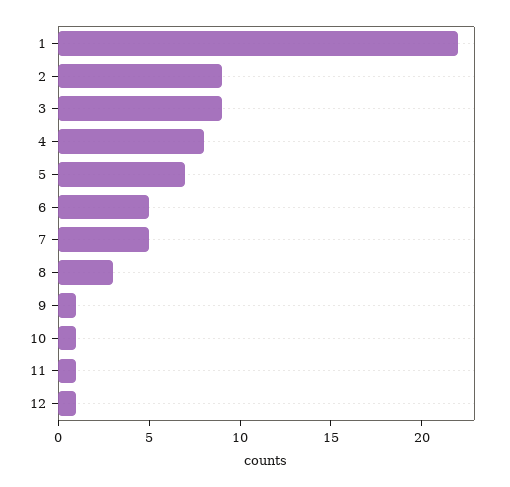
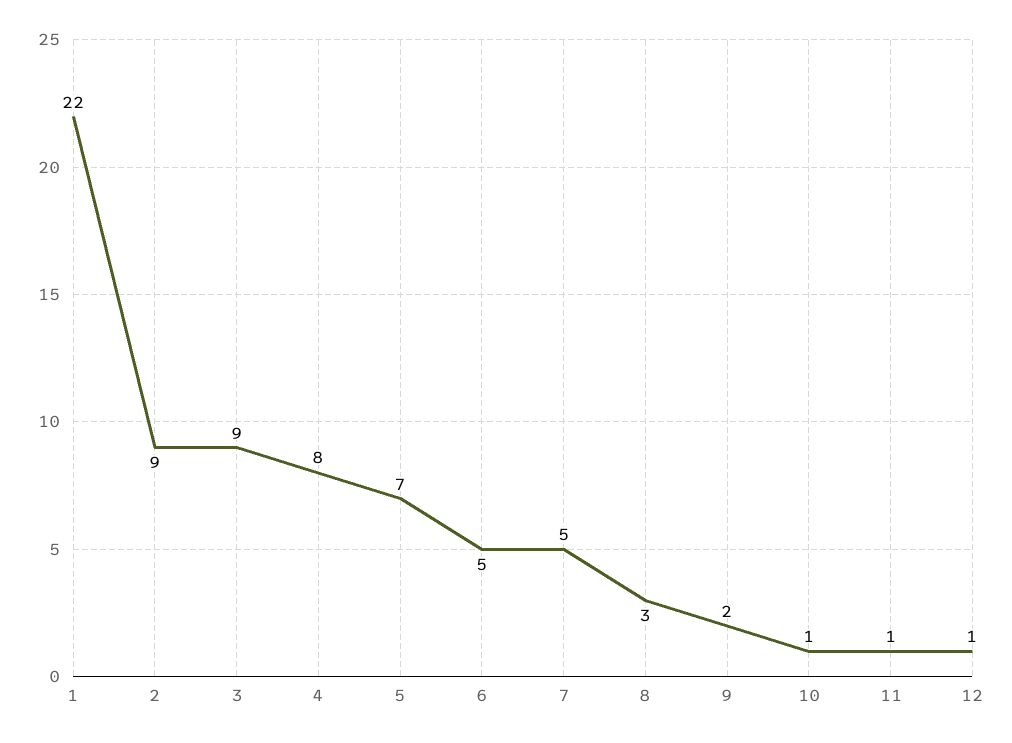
  {
    "1": 22,
    "2": 9,
    "3": 9,
    "4": 8,
    "5": 7,
    "6": 5,
    "7": 5,
    "8": 3,
-   "9": 1,
+   "9": 2,
    "10": 1,
    "11": 1,
    "12": 1
  }

